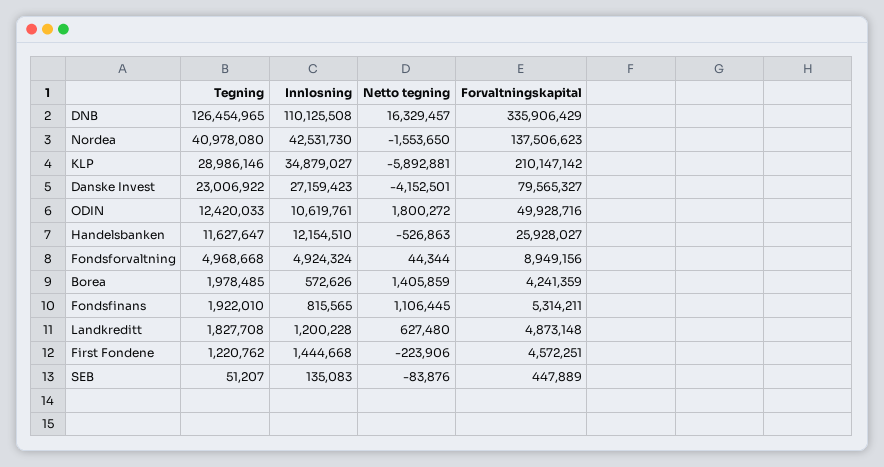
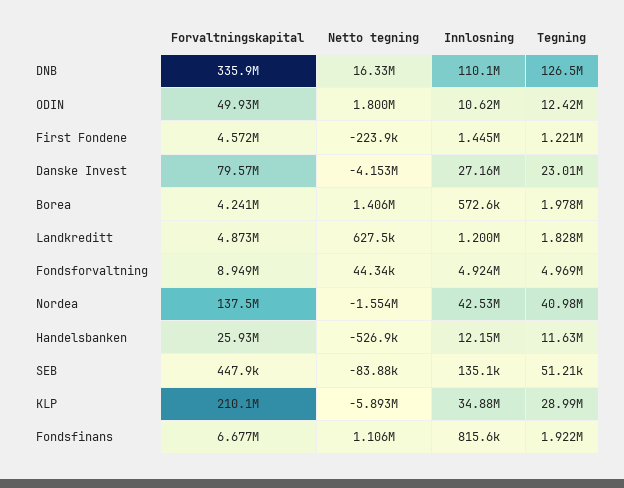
  {
    "Tegning": {
      "DNB": 126454965,
      "Nordea": 40978080,
      "KLP": 28986146,
      "Danske Invest": 23006922,
      "ODIN": 12420033,
      "Handelsbanken": 11627647,
      "Fondsforvaltning": 4968668,
      "Borea": 1978485,
      "Fondsfinans": 1922010,
      "Landkreditt": 1827708,
      "First Fondene": 1220762,
      "SEB": 51207
    },
    "Innlosning": {
      "DNB": 110125508,
      "Nordea": 42531730,
      "KLP": 34879027,
      "Danske Invest": 27159423,
      "ODIN": 10619761,
      "Handelsbanken": 12154510,
      "Fondsforvaltning": 4924324,
      "Borea": 572626,
      "Fondsfinans": 815565,
      "Landkreditt": 1200228,
      "First Fondene": 1444668,
      "SEB": 135083
    },
    "Netto tegning": {
      "DNB": 16329457,
      "Nordea": -1553650,
      "KLP": -5892881,
      "Danske Invest": -4152501,
      "ODIN": 1800272,
      "Handelsbanken": -526863,
      "Fondsforvaltning": 44344,
      "Borea": 1405859,
      "Fondsfinans": 1106445,
      "Landkreditt": 627480,
      "First Fondene": -223906,
      "SEB": -83876
    },
    "Forvaltningskapital": {
      "DNB": 335906429,
      "Nordea": 137506623,
      "KLP": 210147142,
      "Danske Invest": 79565327,
      "ODIN": 49928716,
      "Handelsbanken": 25928027,
      "Fondsforvaltning": 8949156,
      "Borea": 4241359,
-     "Fondsfinans": 5314211,
+     "Fondsfinans": 6677000,
      "Landkreditt": 4873148,
      "First Fondene": 4572251,
      "SEB": 447889
    }
  }

